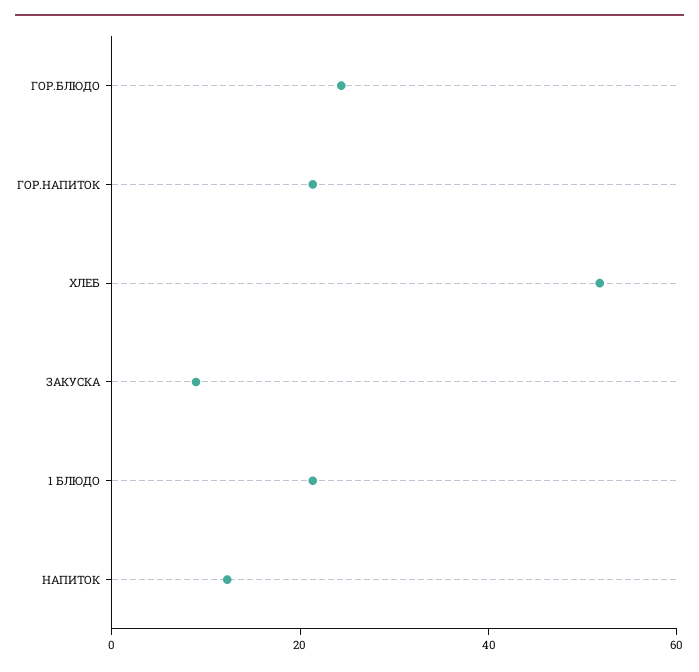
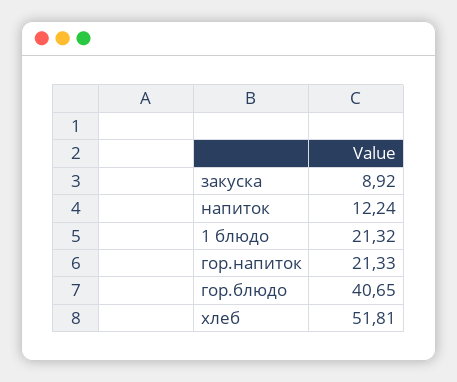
  {
-   "ГОР.БЛЮДО": 25,
+   "ГОР.БЛЮДО": 40.65,
    "ГОР.НАПИТОК": 21.33,
    "ХЛЕБ": 51.81,
    "ЗАКУСКА": 8.92,
    "1 БЛЮДО": 21.32,
    "НАПИТОК": 12.24
  }

